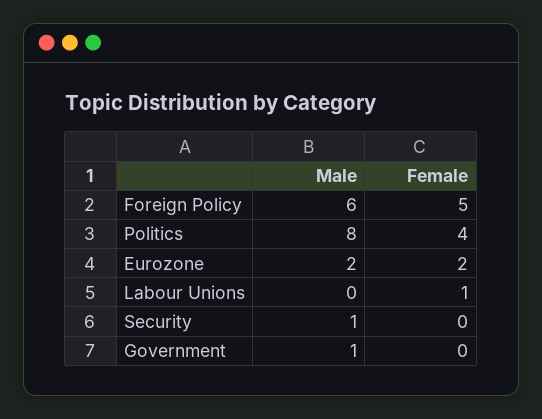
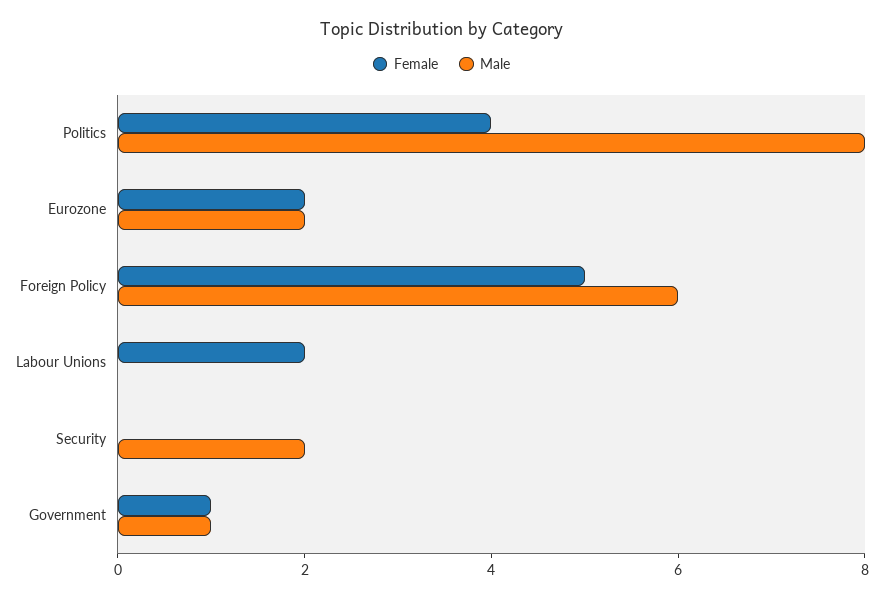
  {
    "Male": {
      "Foreign Policy": 6,
      "Politics": 8,
      "Eurozone": 2,
      "Labour Unions": 0,
-     "Security": 1,
+     "Security": 2,
      "Government": 1
    },
    "Female": {
      "Foreign Policy": 5,
      "Politics": 4,
      "Eurozone": 2,
-     "Labour Unions": 1,
+     "Labour Unions": 2,
      "Security": 0,
-     "Government": 0
+     "Government": 1
    }
  }

